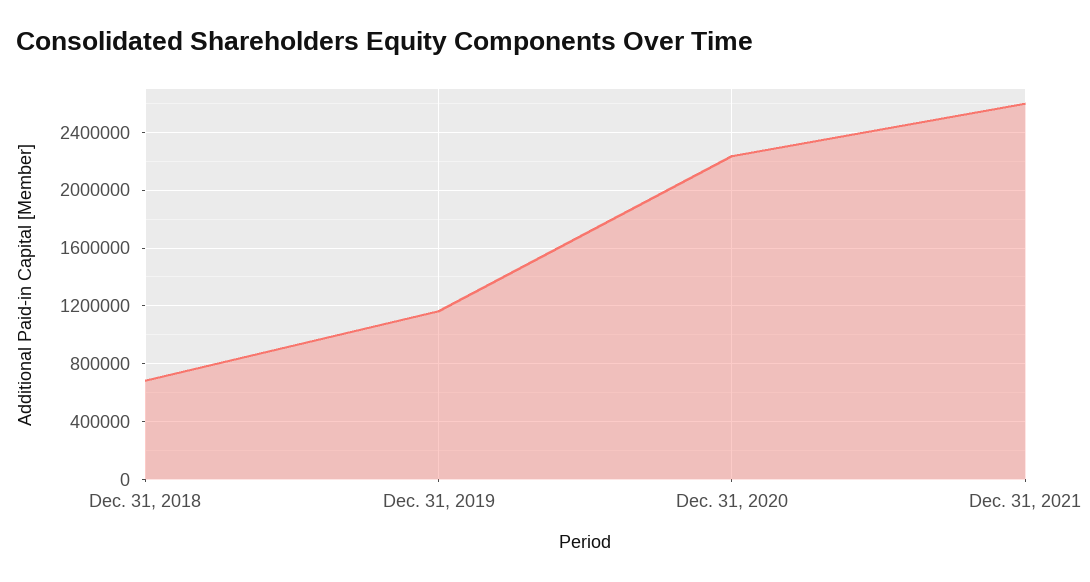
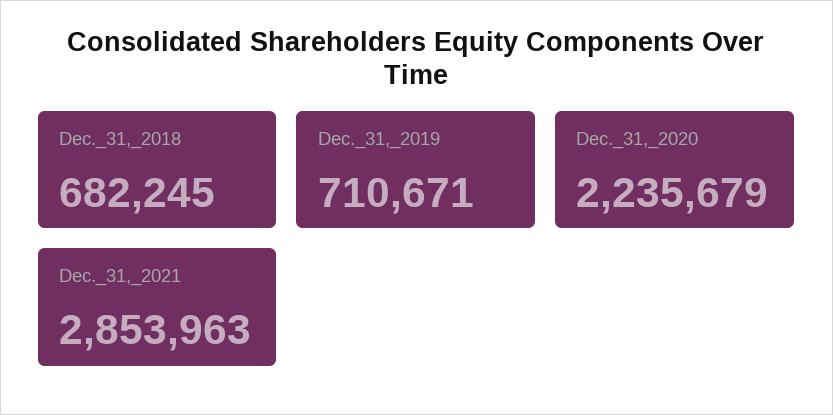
  {
    "Dec. 31, 2018": 682245,
-   "Dec. 31, 2019": 1150000,
+   "Dec. 31, 2019": 710671,
    "Dec. 31, 2020": 2235679,
-   "Dec. 31, 2021": 2600000
+   "Dec. 31, 2021": 2853963
  }

